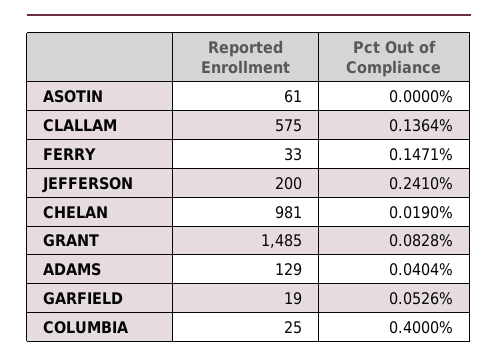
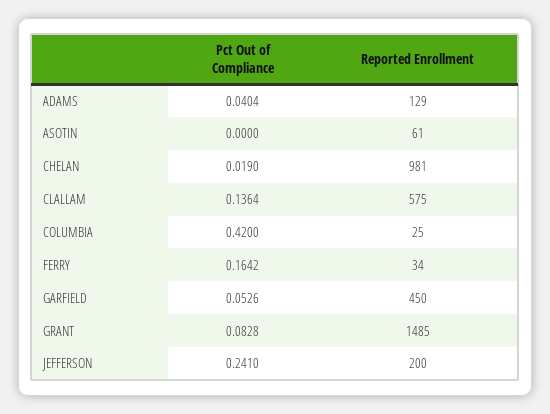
  {
    "Reported Enrollment": {
      "ASOTIN": 61,
      "CLALLAM": 575,
-     "FERRY": 33,
+     "FERRY": 34,
      "JEFFERSON": 200,
      "CHELAN": 981,
      "GRANT": 1485,
      "ADAMS": 129,
-     "GARFIELD": 19,
+     "GARFIELD": 450,
      "COLUMBIA": 25
    },
    "Pct Out of Compliance": {
      "ASOTIN": 0,
      "CLALLAM": 0.1364,
-     "FERRY": 0.1471,
+     "FERRY": 0.1642,
      "JEFFERSON": 0.241,
      "CHELAN": 0.019,
      "GRANT": 0.0828,
      "ADAMS": 0.0404,
      "GARFIELD": 0.0526,
-     "COLUMBIA": 0.4
+     "COLUMBIA": 0.42
    }
  }

